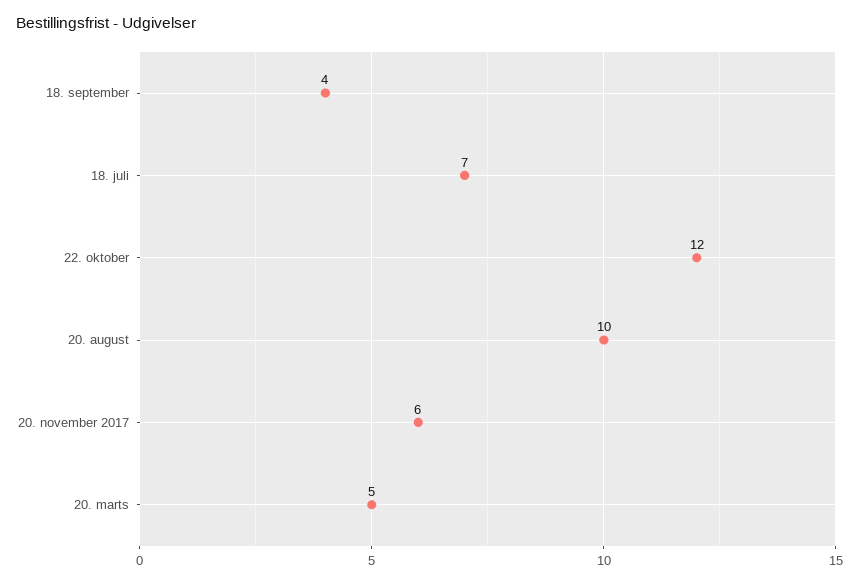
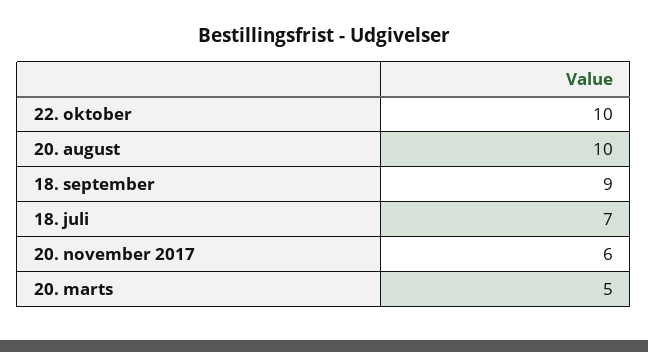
  {
-   "18. september": 4,
+   "18. september": 9,
    "18. juli": 7,
-   "22. oktober": 12,
+   "22. oktober": 10,
    "20. august": 10,
    "20. november 2017": 6,
    "20. marts": 5
  }

